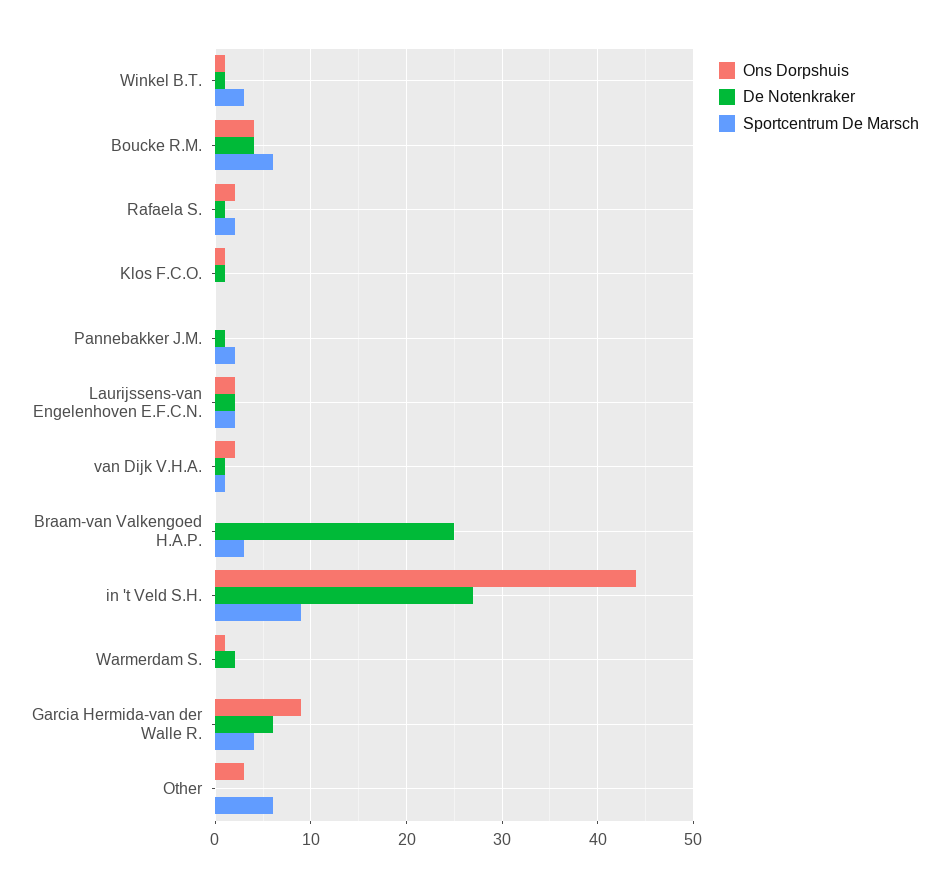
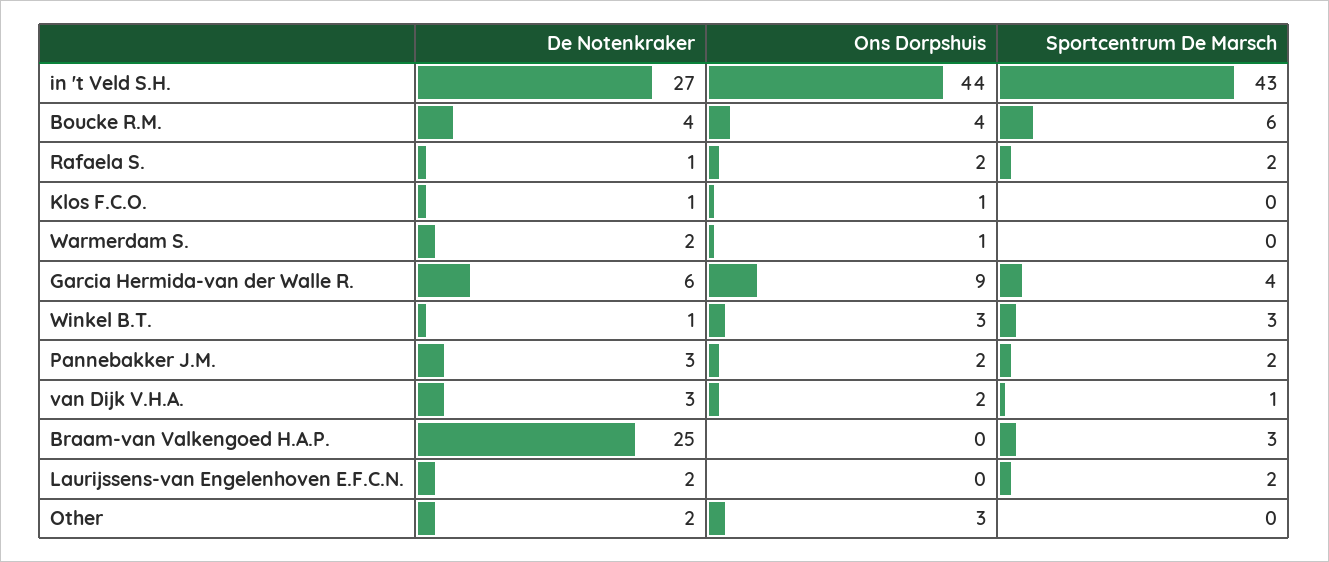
  {
    "Ons Dorpshuis": {
-     "Winkel B.T.": 1,
+     "Winkel B.T.": 3,
      "Boucke R.M.": 4,
      "Rafaela S.": 2,
      "Klos F.C.O.": 1,
-     "Pannebakker J.M.": 0,
+     "Pannebakker J.M.": 2,
-     "Laurijssens-van Engelenhoven E.F.C.N.": 2,
+     "Laurijssens-van Engelenhoven E.F.C.N.": 0,
      "van Dijk V.H.A.": 2,
      "Braam-van Valkengoed H.A.P.": 0,
      "in 't Veld S.H.": 44,
      "Warmerdam S.": 1,
      "Garcia Hermida-van der Walle R.": 9,
      "Other": 3
    },
    "De Notenkraker": {
      "Winkel B.T.": 1,
      "Boucke R.M.": 4,
      "Rafaela S.": 1,
      "Klos F.C.O.": 1,
-     "Pannebakker J.M.": 1,
+     "Pannebakker J.M.": 3,
      "Laurijssens-van Engelenhoven E.F.C.N.": 2,
-     "van Dijk V.H.A.": 1,
+     "van Dijk V.H.A.": 3,
      "Braam-van Valkengoed H.A.P.": 25,
      "in 't Veld S.H.": 27,
      "Warmerdam S.": 2,
      "Garcia Hermida-van der Walle R.": 6,
-     "Other": 0
+     "Other": 2
    },
    "Sportcentrum De Marsch": {
      "Winkel B.T.": 3,
      "Boucke R.M.": 6,
      "Rafaela S.": 2,
      "Klos F.C.O.": 0,
      "Pannebakker J.M.": 2,
      "Laurijssens-van Engelenhoven E.F.C.N.": 2,
      "van Dijk V.H.A.": 1,
      "Braam-van Valkengoed H.A.P.": 3,
-     "in 't Veld S.H.": 9,
+     "in 't Veld S.H.": 43,
      "Warmerdam S.": 0,
      "Garcia Hermida-van der Walle R.": 4,
-     "Other": 6
+     "Other": 0
    }
  }

